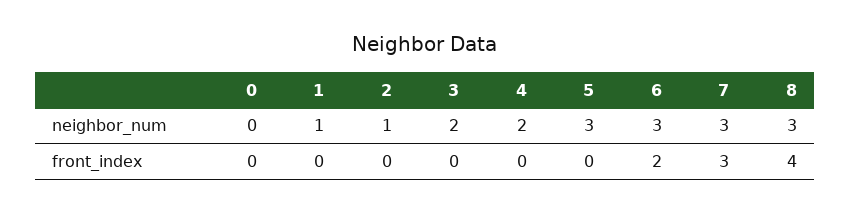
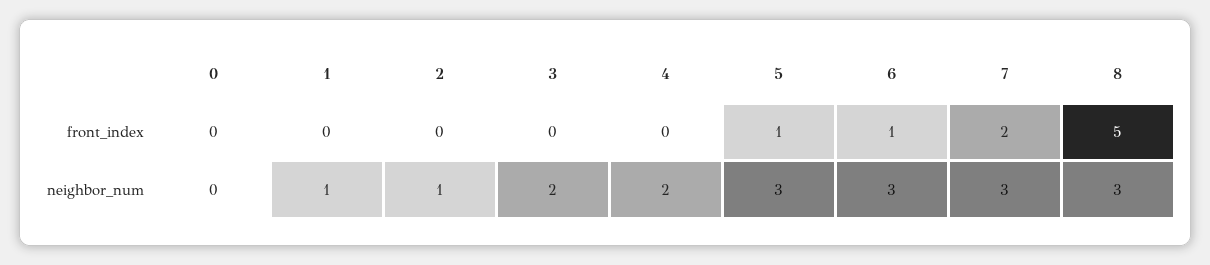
  {
    "0": {
      "neighbor_num": 0,
      "front_index": 0
    },
    "1": {
      "neighbor_num": 1,
      "front_index": 0
    },
    "2": {
      "neighbor_num": 1,
      "front_index": 0
    },
    "3": {
      "neighbor_num": 2,
      "front_index": 0
    },
    "4": {
      "neighbor_num": 2,
      "front_index": 0
    },
    "5": {
      "neighbor_num": 3,
-     "front_index": 0
+     "front_index": 1
    },
    "6": {
      "neighbor_num": 3,
-     "front_index": 2
+     "front_index": 1
    },
    "7": {
      "neighbor_num": 3,
-     "front_index": 3
+     "front_index": 2
    },
    "8": {
      "neighbor_num": 3,
-     "front_index": 4
+     "front_index": 5
    }
  }

